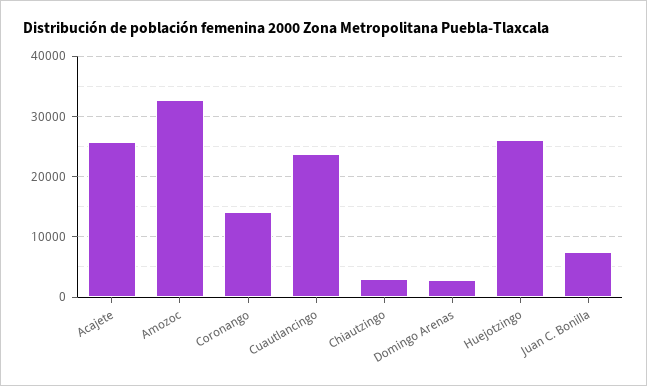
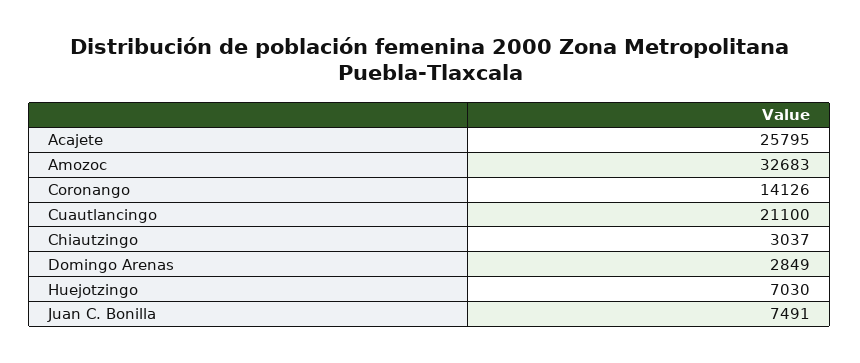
  {
    "Acajete": 25795,
    "Amozoc": 32683,
    "Coronango": 14126,
-   "Cuautlancingo": 24000,
+   "Cuautlancingo": 21100,
    "Chiautzingo": 3037,
    "Domingo Arenas": 2849,
-   "Huejotzingo": 26000,
+   "Huejotzingo": 7030,
    "Juan C. Bonilla": 7491
  }

